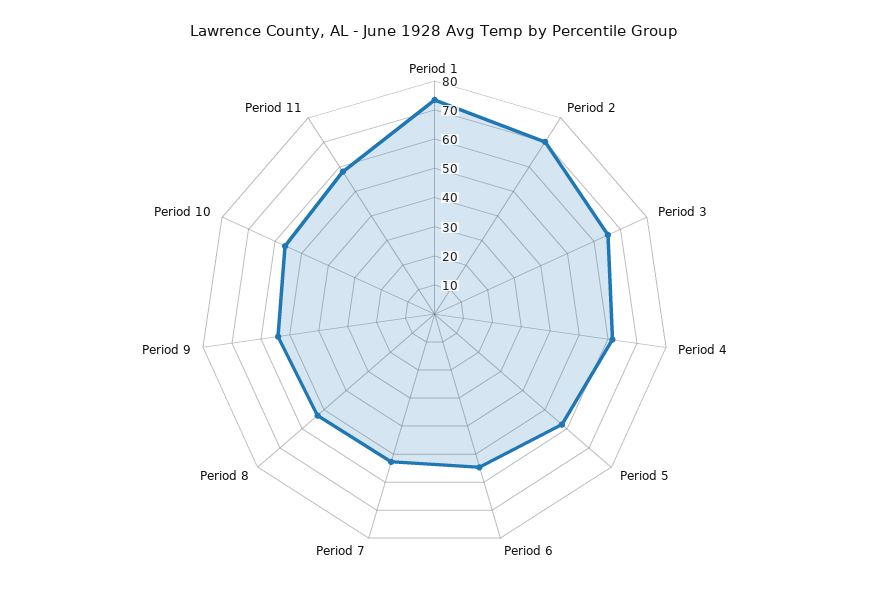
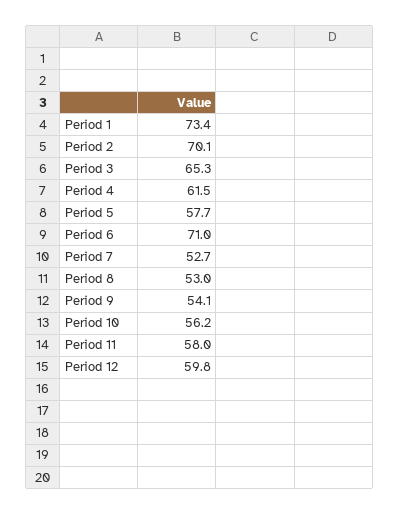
  {
    "Period 1": 73.4,
    "Period 2": 70.1,
    "Period 3": 65.3,
    "Period 4": 61.5,
    "Period 5": 57.7,
-   "Period 6": 55,
+   "Period 6": 71,
    "Period 7": 52.7,
    "Period 8": 53,
    "Period 9": 54.1,
    "Period 10": 56.2,
-   "Period 11": 58
+   "Period 11": 58,
+   "Period 12": 59.8
  }

